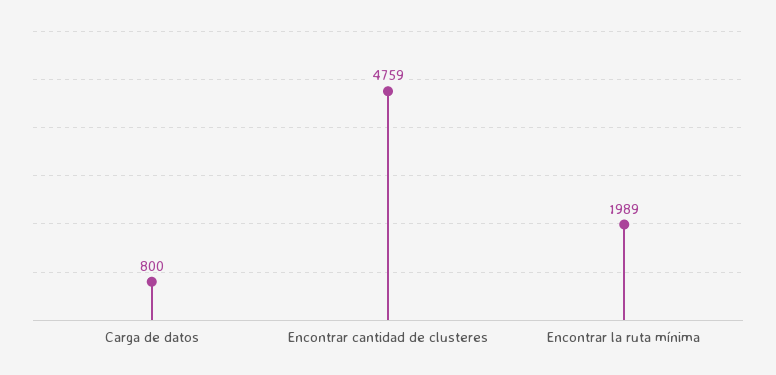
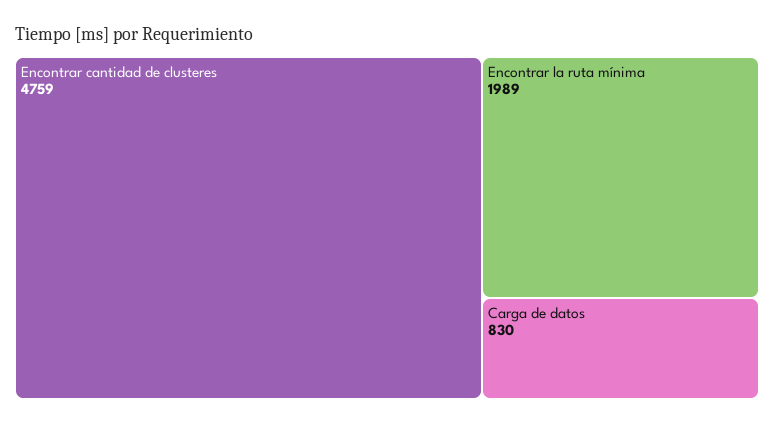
  {
-   "Carga de datos": 800,
+   "Carga de datos": 830,
    "Encontrar cantidad de clusteres": 4759,
    "Encontrar la ruta mínima": 1989
  }

